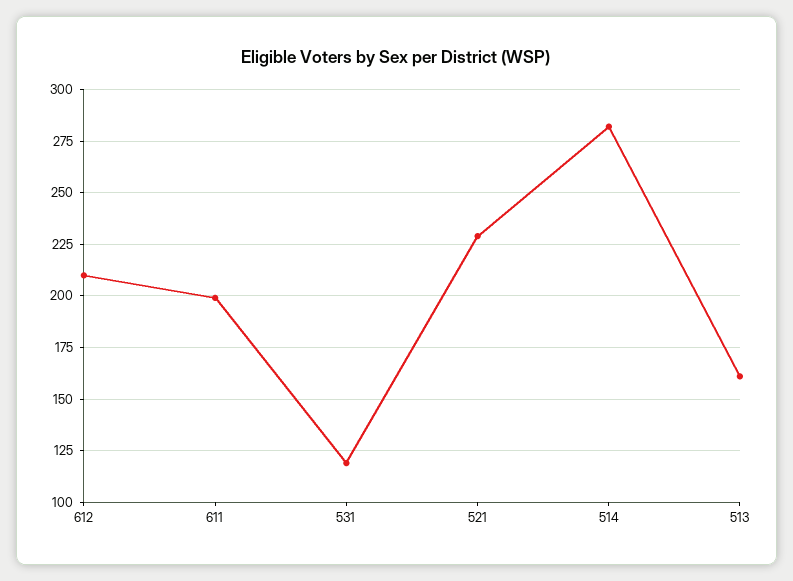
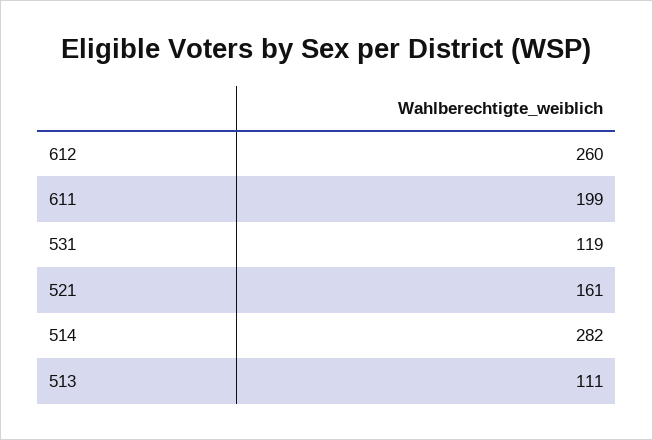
  {
-   "612": 210,
+   "612": 260,
    "611": 199,
    "531": 119,
-   "521": 230,
+   "521": 161,
    "514": 282,
-   "513": 160
+   "513": 111
  }

